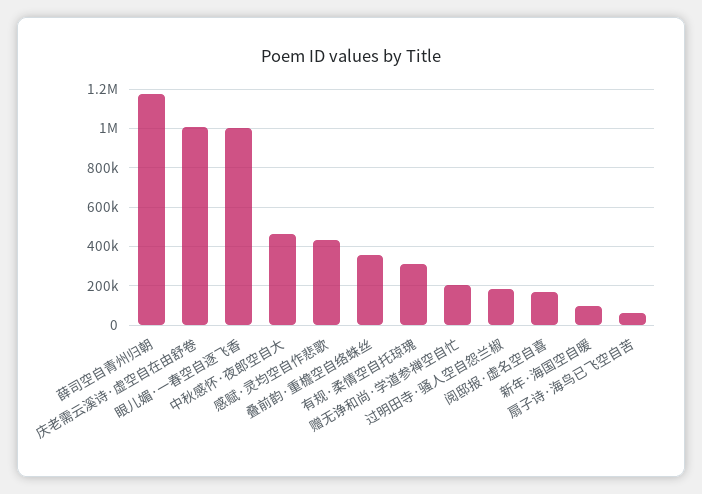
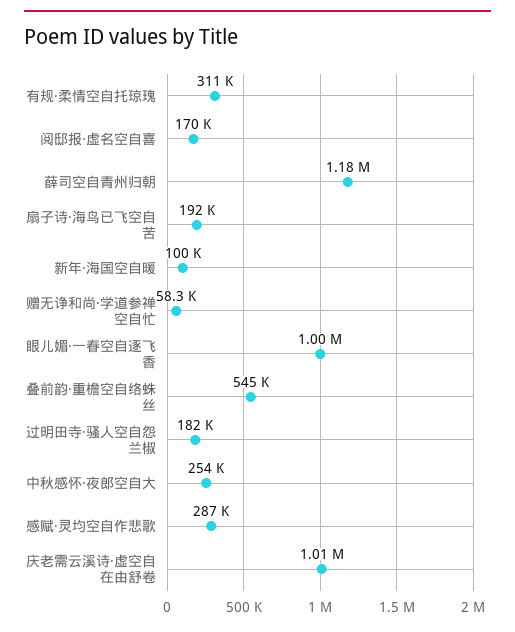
  {
    "薛司空自青州归朝": 1180000,
    "庆老需云溪诗·虚空自在由舒卷": 1010000,
    "眼儿媚·一春空自逐飞香": 1000000,
-   "中秋感怀·夜郎空自大": 450000,
+   "中秋感怀·夜郎空自大": 254000,
-   "感赋·灵均空自作悲歌": 450000,
+   "感赋·灵均空自作悲歌": 287000,
-   "叠前韵·重檐空自络蛛丝": 350000,
+   "叠前韵·重檐空自络蛛丝": 545000,
    "有规·柔情空自托琼瑰": 311000,
-   "赠无诤和尚·学道参禅空自忙": 200000,
+   "赠无诤和尚·学道参禅空自忙": 58300,
    "过明田寺·骚人空自怨兰椒": 182000,
    "阅邸报·虚名空自喜": 170000,
    "新年·海国空自暖": 100000,
-   "扇子诗·海鸟已飞空自苦": 50000
+   "扇子诗·海鸟已飞空自苦": 192000
  }

